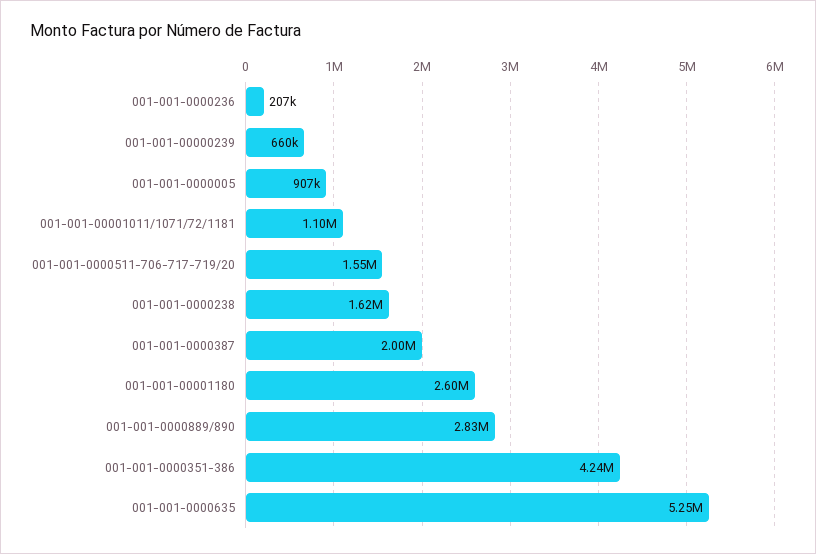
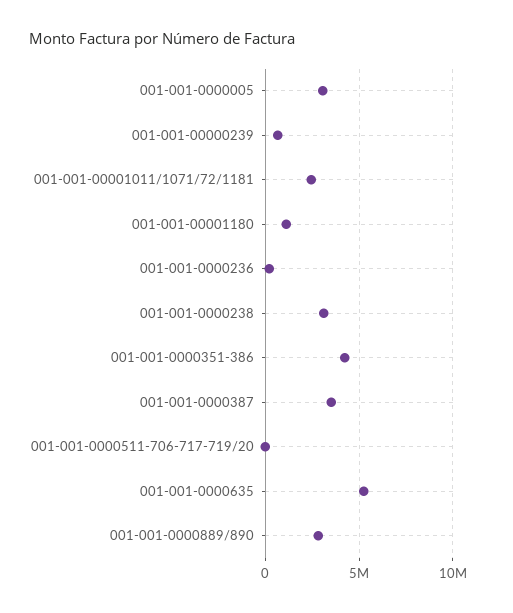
  {
    "001-001-0000236": 207000,
    "001-001-00000239": 660000,
-   "001-001-0000005": 907000,
+   "001-001-0000005": 3000000,
-   "001-001-00001011/1071/72/1181": 1100000,
+   "001-001-00001011/1071/72/1181": 2500000,
-   "001-001-0000511-706-717-719/20": 1550000,
+   "001-001-0000511-706-717-719/20": 0,
-   "001-001-0000238": 1620000,
+   "001-001-0000238": 3000000,
-   "001-001-0000387": 2000000,
+   "001-001-0000387": 3500000,
-   "001-001-00001180": 2600000,
+   "001-001-00001180": 1000000,
    "001-001-0000889/890": 2830000,
    "001-001-0000351-386": 4240000,
    "001-001-0000635": 5250000
  }

